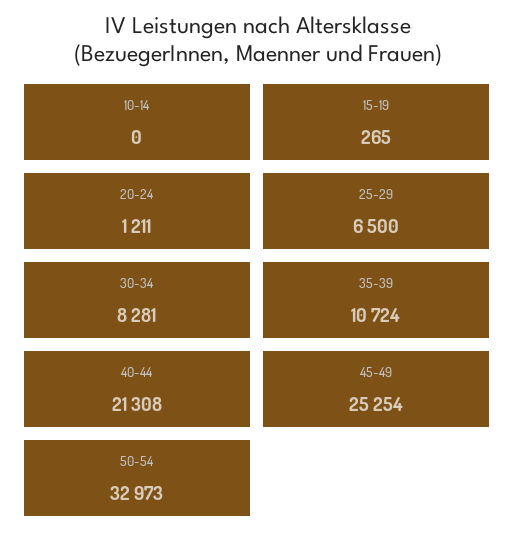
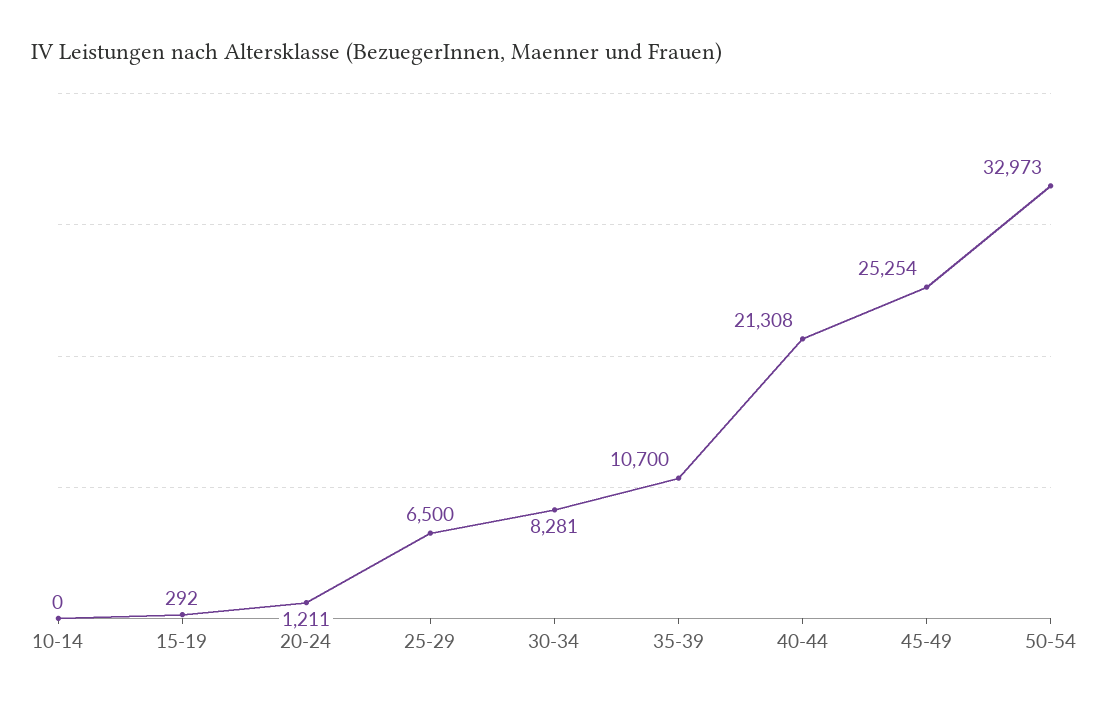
  {
    "10-14": 0,
-   "15-19": 265,
+   "15-19": 292,
    "20-24": 1211,
    "25-29": 6500,
    "30-34": 8281,
-   "35-39": 10724,
+   "35-39": 10700,
    "40-44": 21308,
    "45-49": 25254,
    "50-54": 32973
  }

